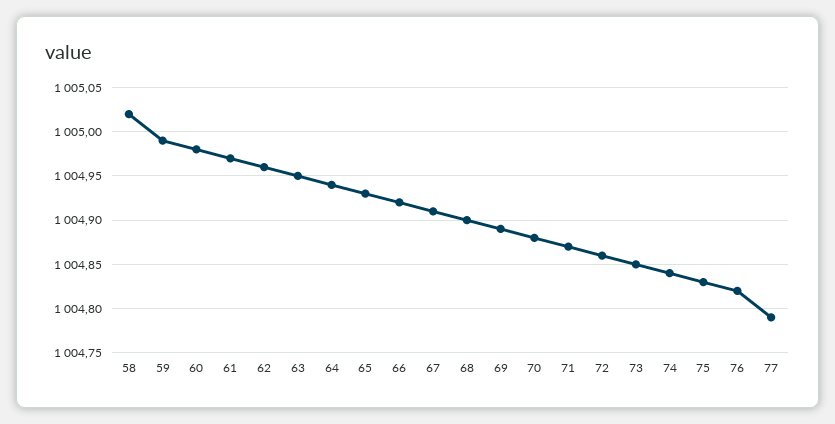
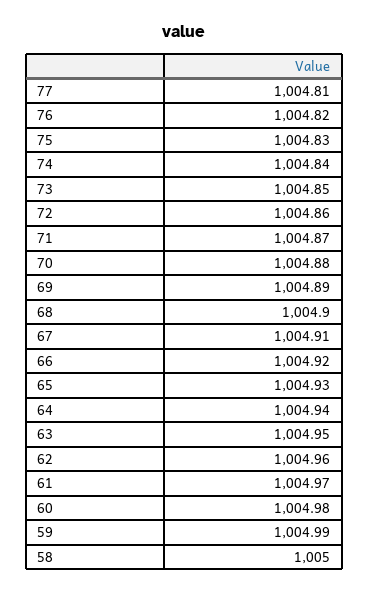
  {
-   "58": 1005.02,
+   "58": 1005,
    "59": 1004.99,
    "60": 1004.98,
    "61": 1004.97,
    "62": 1004.96,
    "63": 1004.95,
    "64": 1004.94,
    "65": 1004.93,
    "66": 1004.92,
    "67": 1004.91,
    "68": 1004.9,
    "69": 1004.89,
    "70": 1004.88,
    "71": 1004.87,
    "72": 1004.86,
    "73": 1004.85,
    "74": 1004.84,
    "75": 1004.83,
    "76": 1004.82,
-   "77": 1004.79
+   "77": 1004.81
  }

